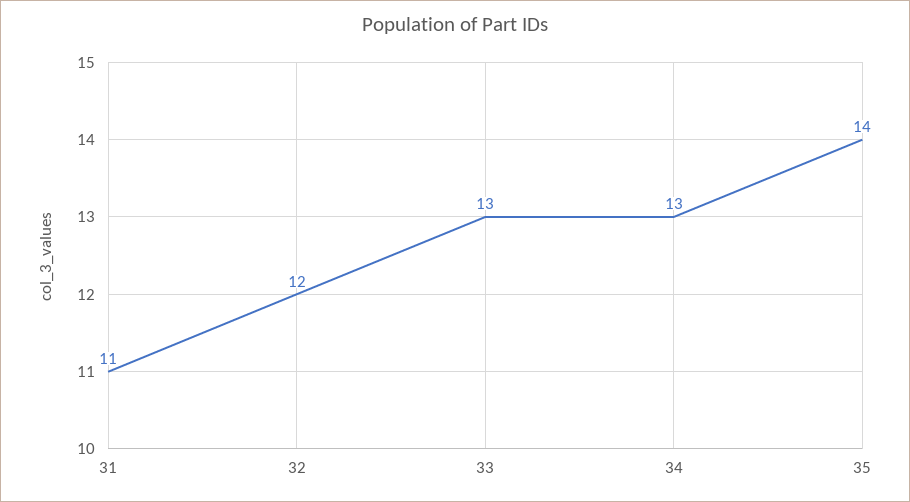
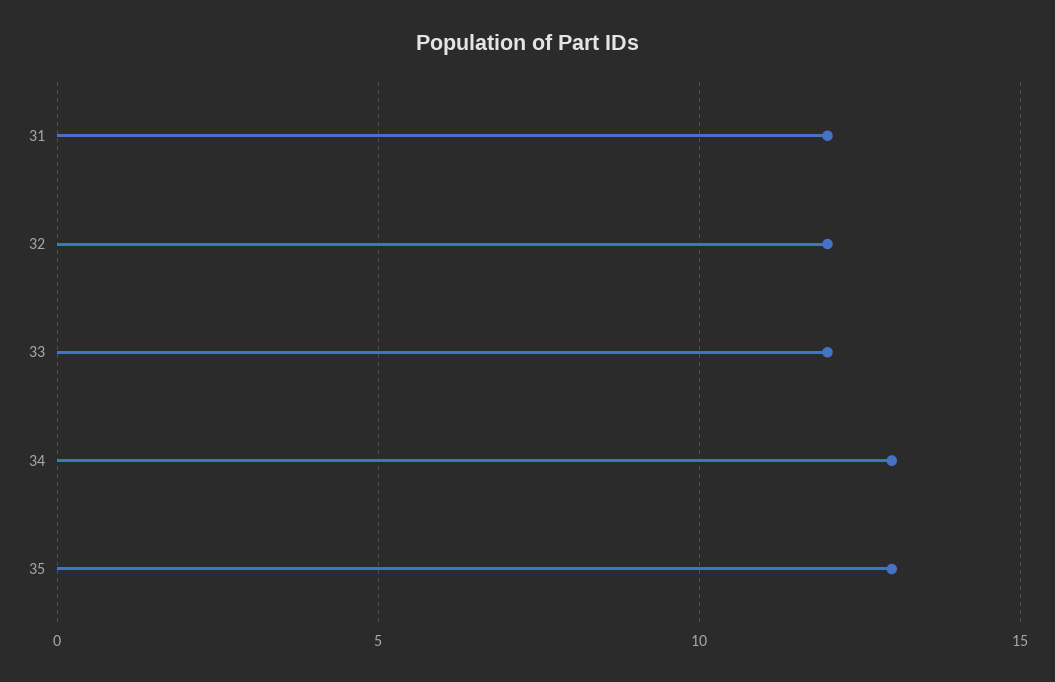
  {
-   "31": 11,
+   "31": 12,
    "32": 12,
-   "33": 13,
+   "33": 12,
    "34": 13,
-   "35": 14
+   "35": 13
  }

